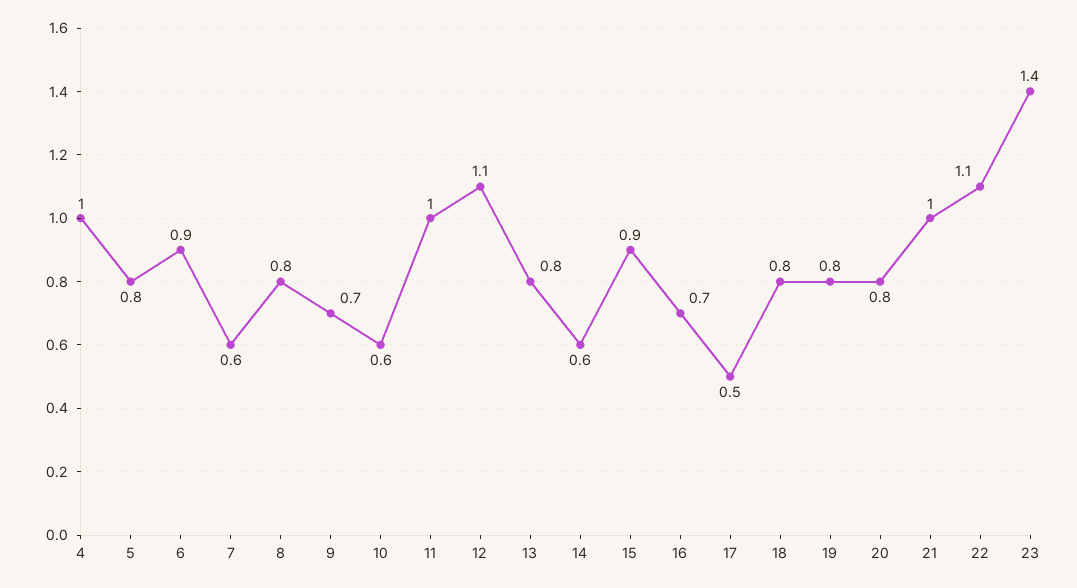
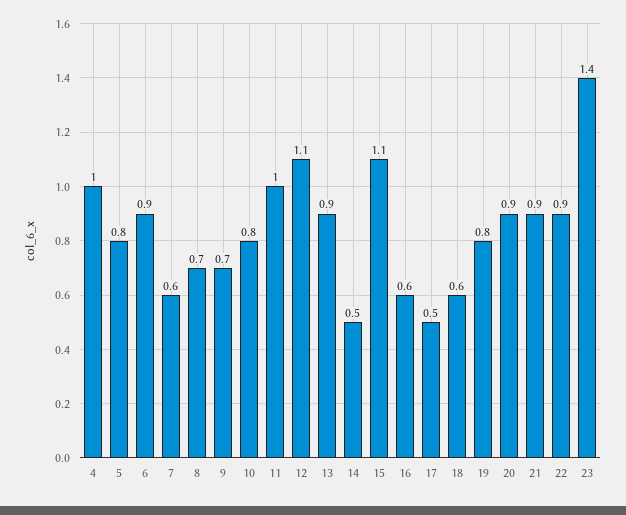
  {
    "4": 1,
    "5": 0.8,
    "6": 0.9,
    "7": 0.6,
-   "8": 0.8,
+   "8": 0.7,
    "9": 0.7,
-   "10": 0.6,
+   "10": 0.8,
    "11": 1,
    "12": 1.1,
-   "13": 0.8,
+   "13": 0.9,
-   "14": 0.6,
+   "14": 0.5,
-   "15": 0.9,
+   "15": 1.1,
-   "16": 0.7,
+   "16": 0.6,
    "17": 0.5,
-   "18": 0.8,
+   "18": 0.6,
    "19": 0.8,
-   "20": 0.8,
+   "20": 0.9,
-   "21": 1,
+   "21": 0.9,
-   "22": 1.1,
+   "22": 0.9,
    "23": 1.4
  }

